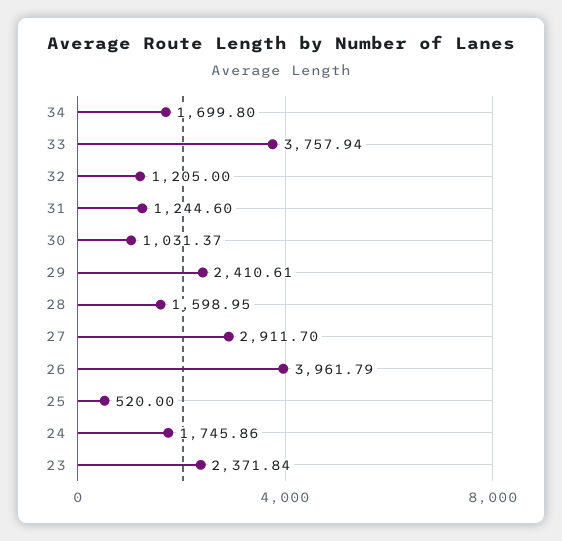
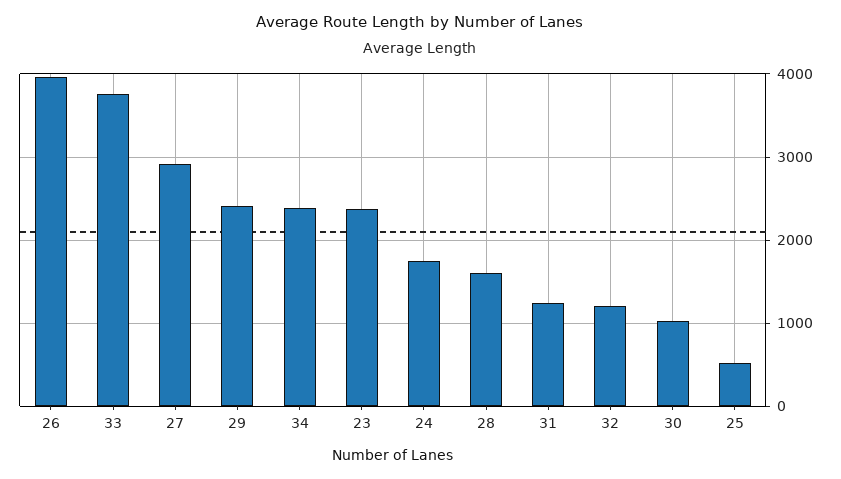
  {
-   "34": 1699.8,
+   "34": 2400,
    "33": 3757.94,
    "32": 1205,
    "31": 1244.6,
    "30": 1031.37,
    "29": 2410.61,
    "28": 1598.95,
    "27": 2911.7,
    "26": 3961.79,
    "25": 520,
    "24": 1745.86,
    "23": 2371.84
  }

